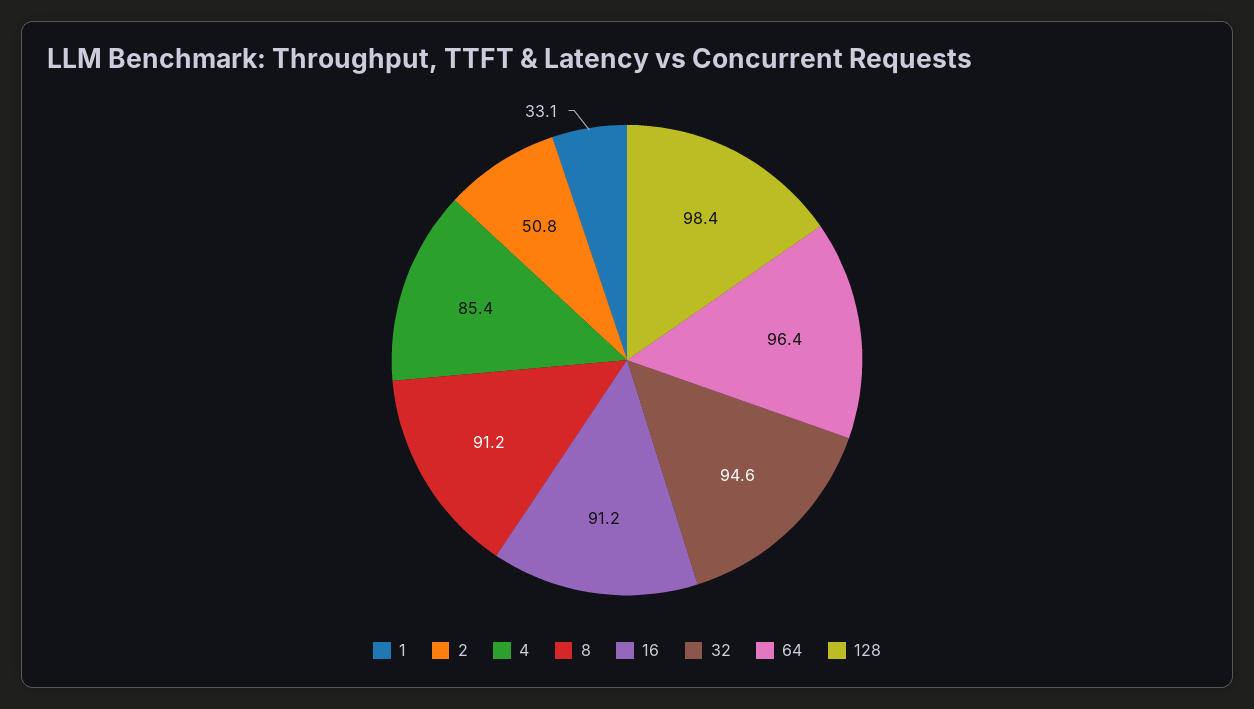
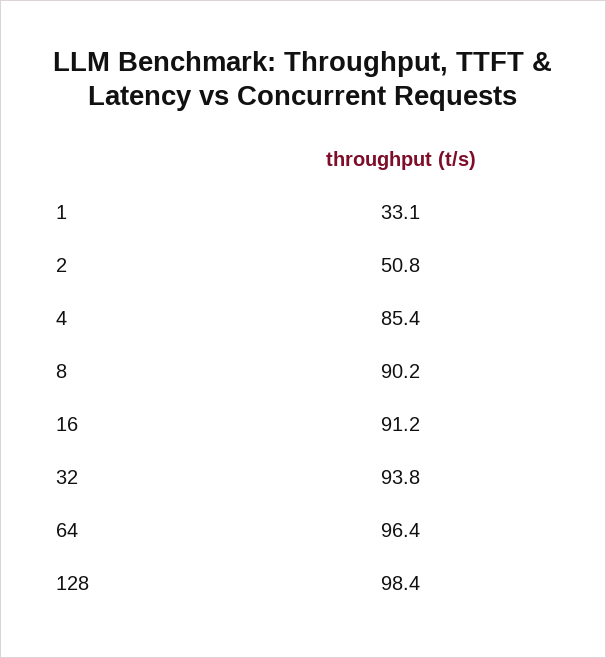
  {
    "1": 33.1,
    "2": 50.8,
    "4": 85.4,
-   "8": 91.2,
+   "8": 90.2,
    "16": 91.2,
-   "32": 94.6,
+   "32": 93.8,
    "64": 96.4,
    "128": 98.4
  }

